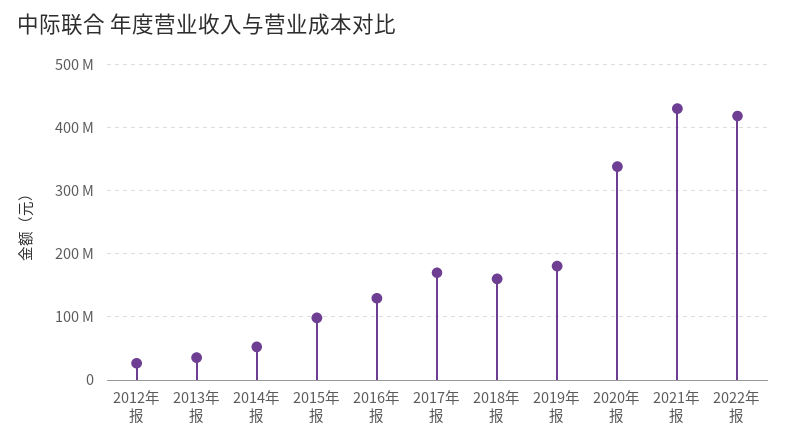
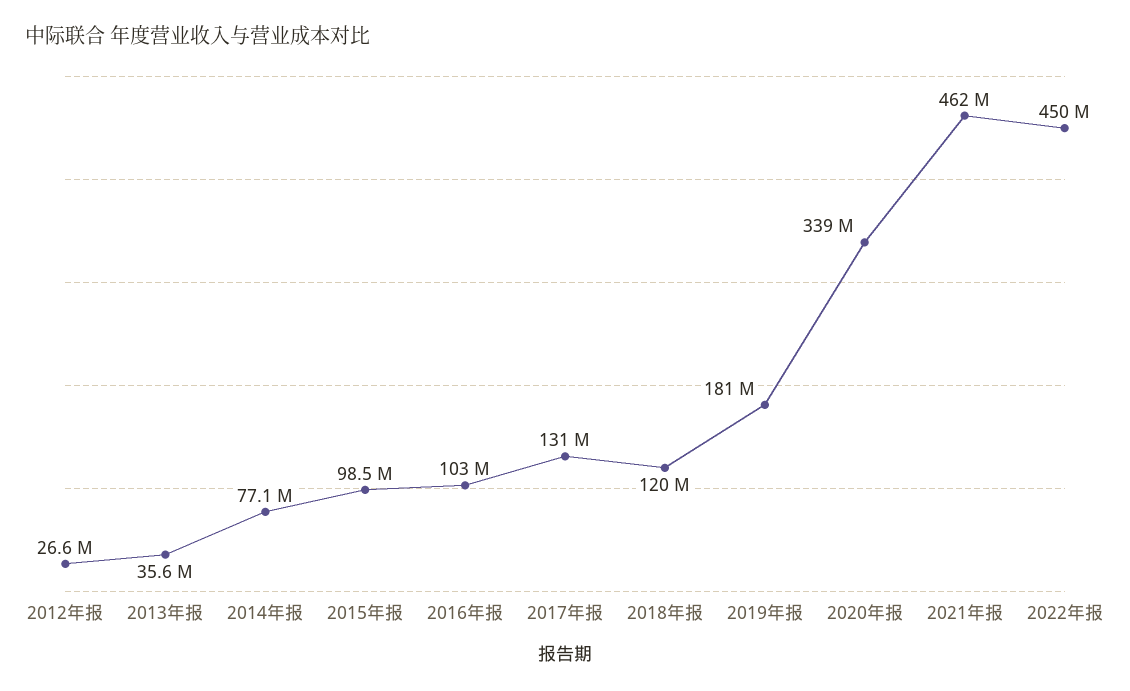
  {
    "2012年报": 26600000,
    "2013年报": 35600000,
-   "2014年报": 50000000,
+   "2014年报": 77100000,
    "2015年报": 98500000,
-   "2016年报": 130000000,
+   "2016年报": 103000000,
-   "2017年报": 170000000,
+   "2017年报": 131000000,
-   "2018年报": 160000000,
+   "2018年报": 120000000,
    "2019年报": 181000000,
    "2020年报": 339000000,
-   "2021年报": 430000000,
+   "2021年报": 462000000,
-   "2022年报": 420000000
+   "2022年报": 450000000
  }

